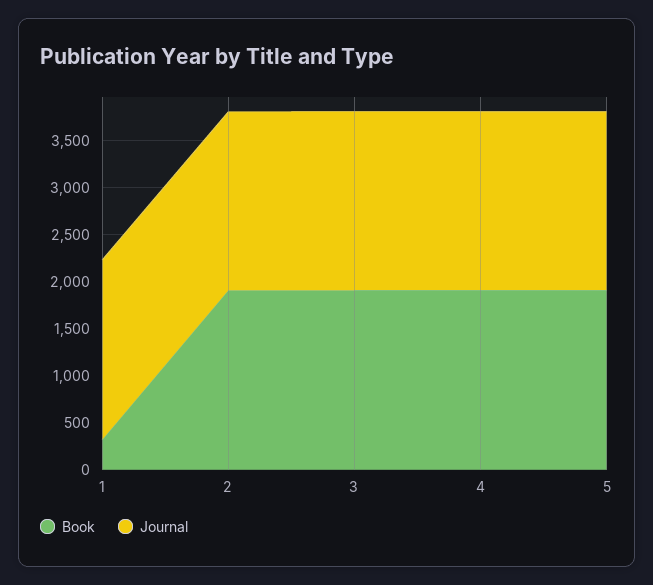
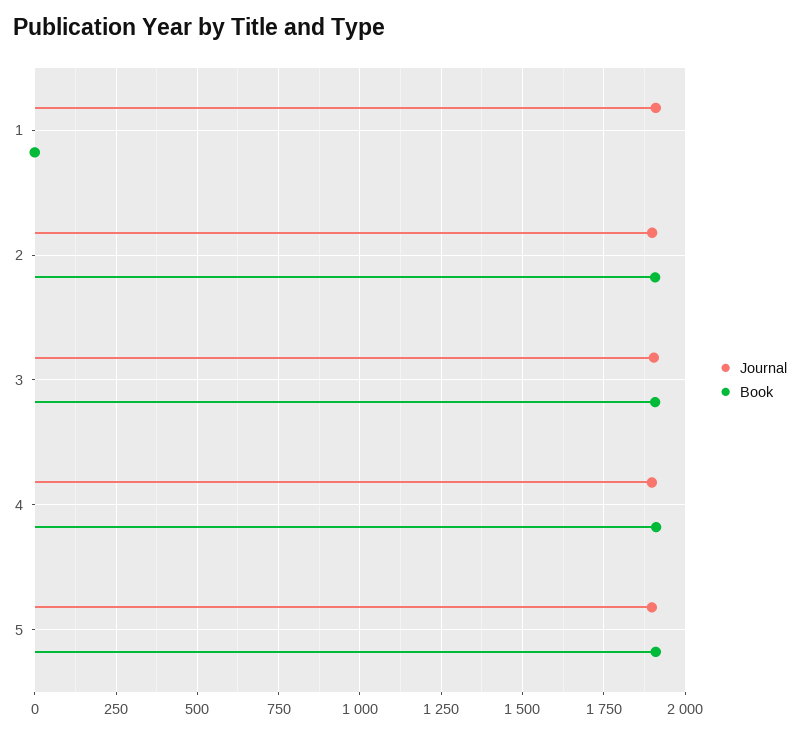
  {
    "Book": {
-     "1": 300,
+     "1": 0,
      "2": 1900,
      "3": 1900,
      "4": 1900,
      "5": 1900
    },
    "Journal": {
      "1": 1900,
      "2": 1900,
      "3": 1900,
      "4": 1900,
      "5": 1900
    }
  }

